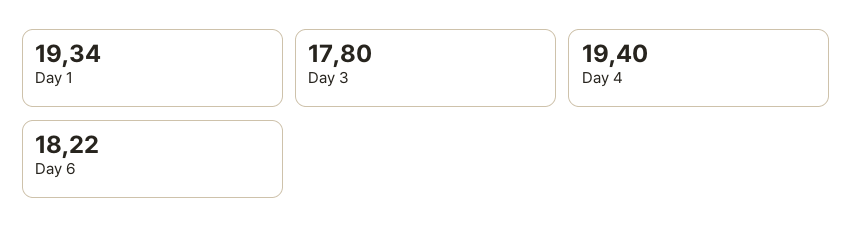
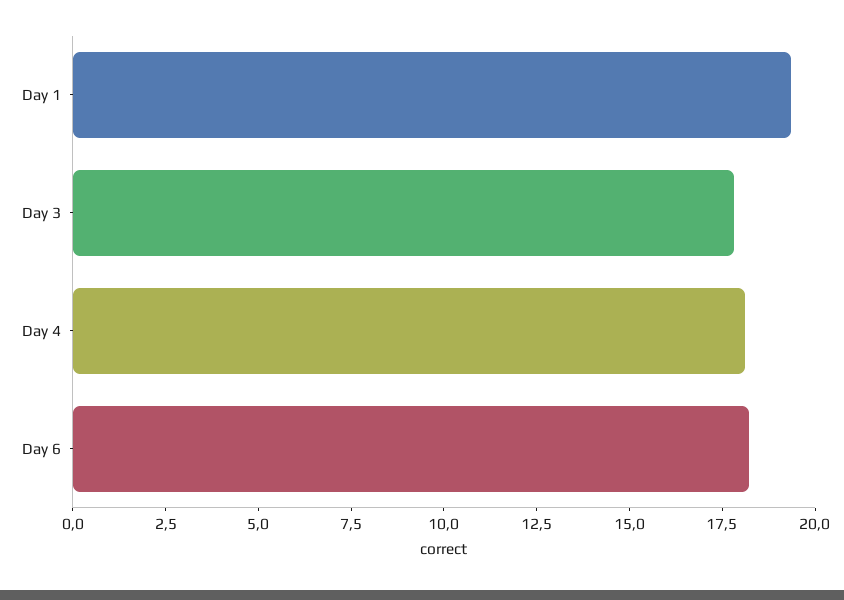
  {
    "Day 1": 19.34,
    "Day 3": 17.8,
-   "Day 4": 19.4,
+   "Day 4": 18,
    "Day 6": 18.22
  }

